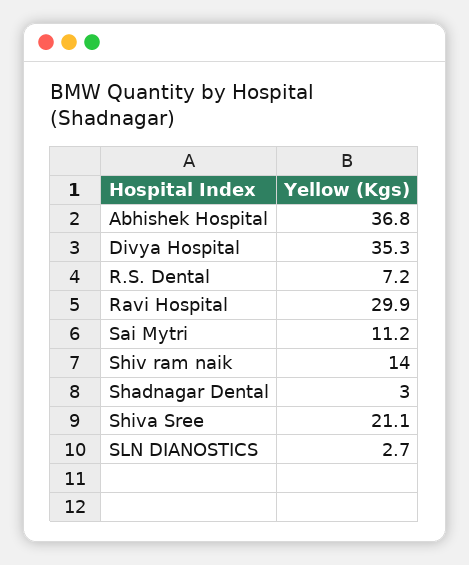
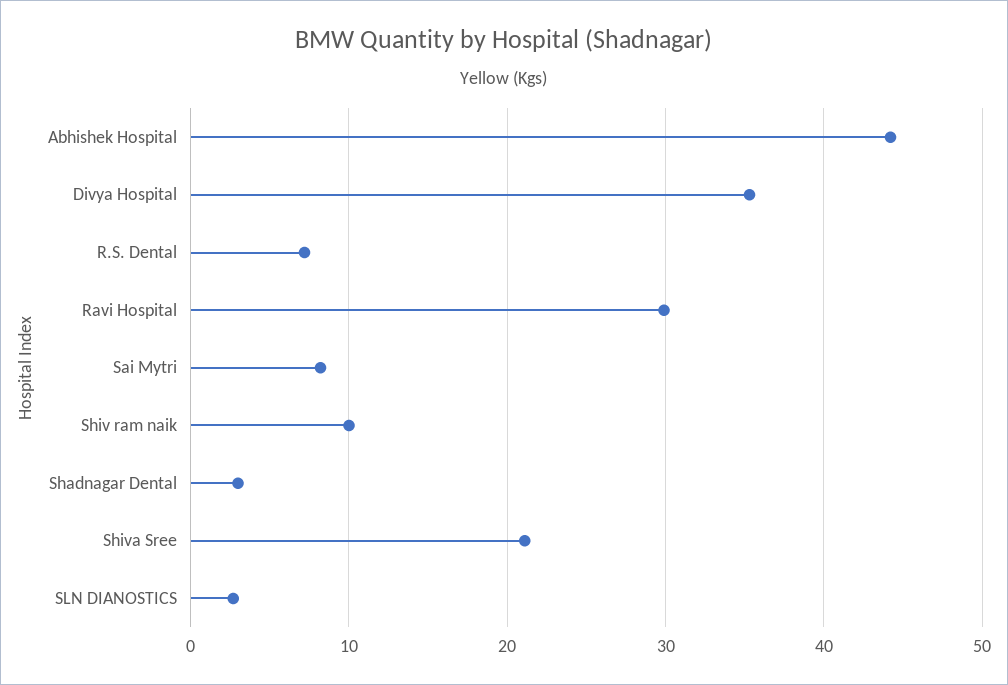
  {
-   "Abhishek Hospital": 36.8,
+   "Abhishek Hospital": 44,
    "Divya Hospital": 35.3,
    "R.S. Dental": 7.2,
    "Ravi Hospital": 29.9,
-   "Sai Mytri": 11.2,
+   "Sai Mytri": 8,
-   "Shiv ram naik": 14,
+   "Shiv ram naik": 10,
    "Shadnagar Dental": 3,
    "Shiva Sree": 21.1,
    "SLN DIANOSTICS": 2.7
  }

